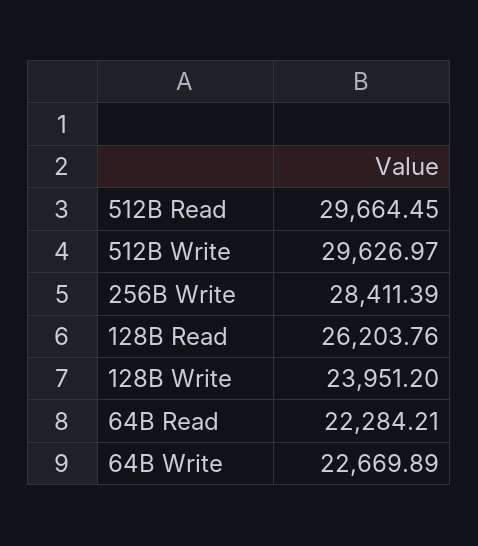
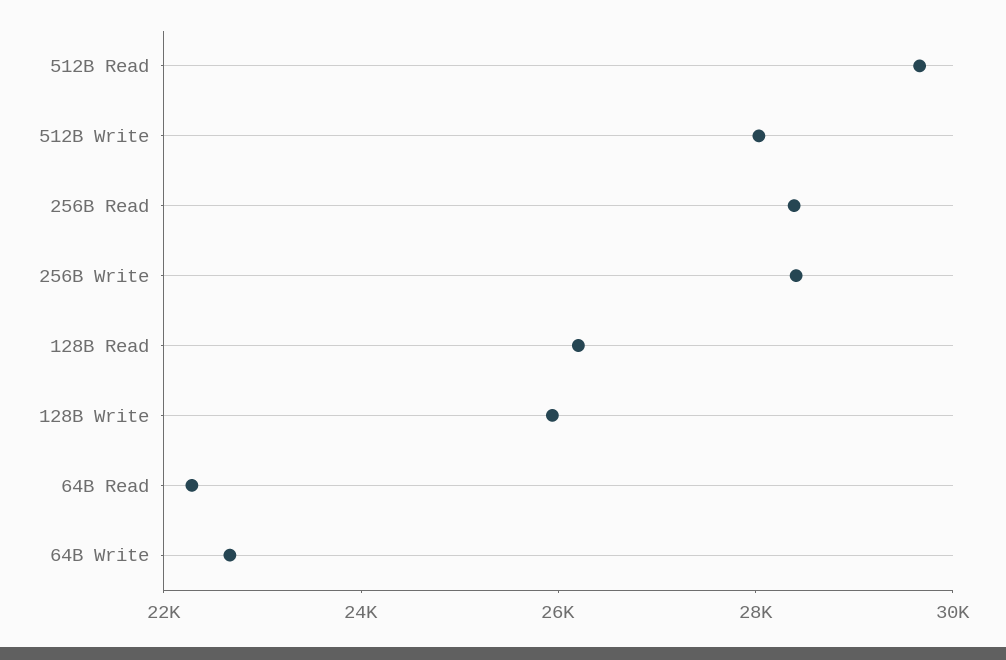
  {
    "512B Read": 29664.45,
-   "512B Write": 29626.97,
+   "512B Write": 28000,
    "256B Write": 28411.39,
    "128B Read": 26203.76,
-   "128B Write": 23951.2,
+   "128B Write": 26000,
    "64B Read": 22284.21,
-   "64B Write": 22669.89
+   "64B Write": 22669.89,
+   "256B Read": 28500
  }

